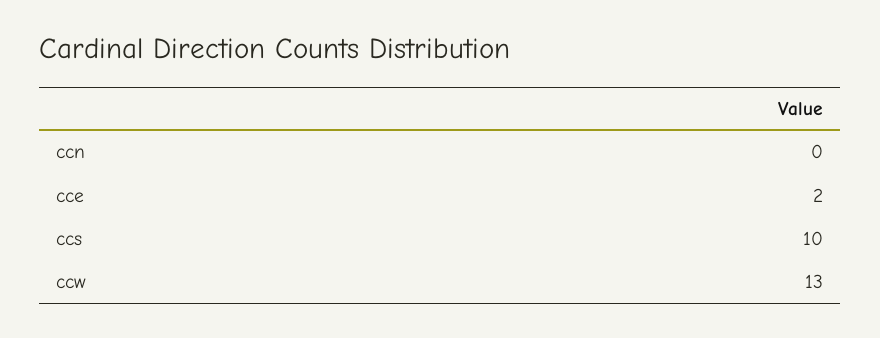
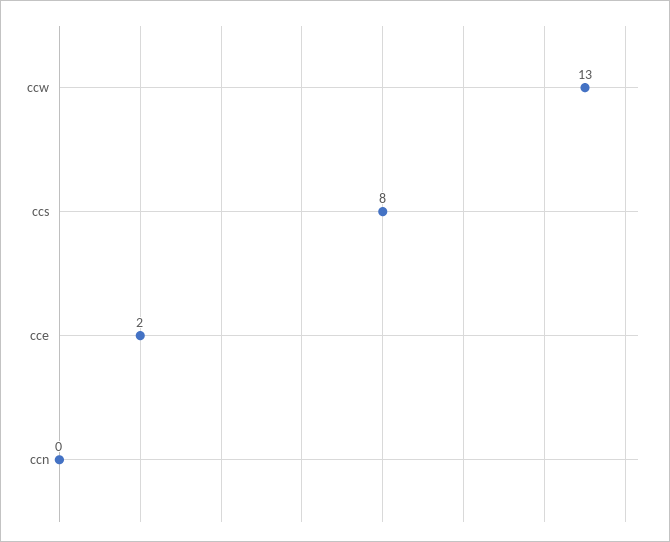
  {
    "ccn": 0,
    "cce": 2,
-   "ccs": 10,
+   "ccs": 8,
    "ccw": 13
  }

